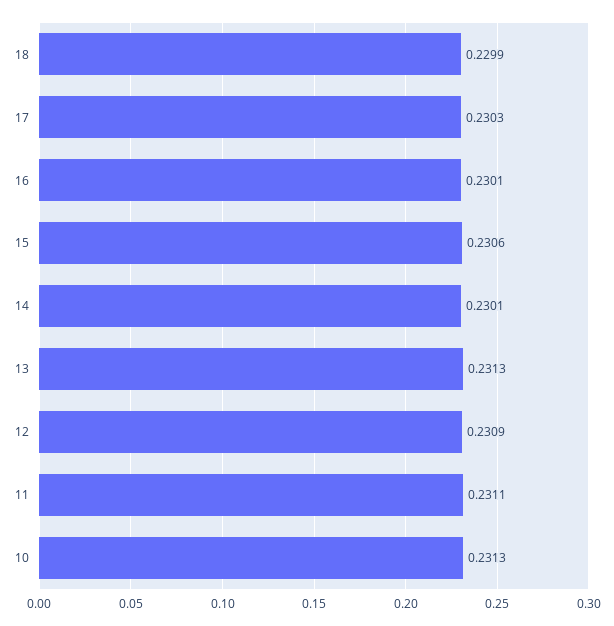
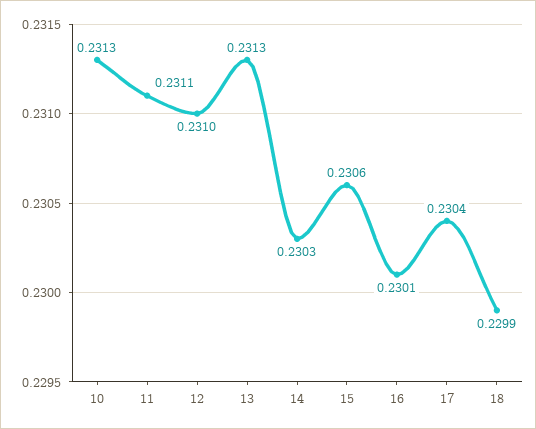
  {
    "18": 0.2299,
-   "17": 0.2303,
+   "17": 0.2304,
    "16": 0.2301,
    "15": 0.2306,
-   "14": 0.2301,
+   "14": 0.2303,
    "13": 0.2313,
-   "12": 0.2309,
+   "12": 0.231,
    "11": 0.2311,
    "10": 0.2313
  }

